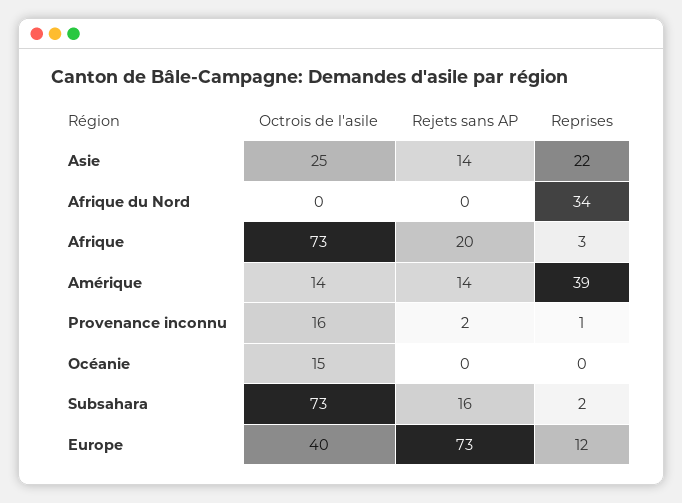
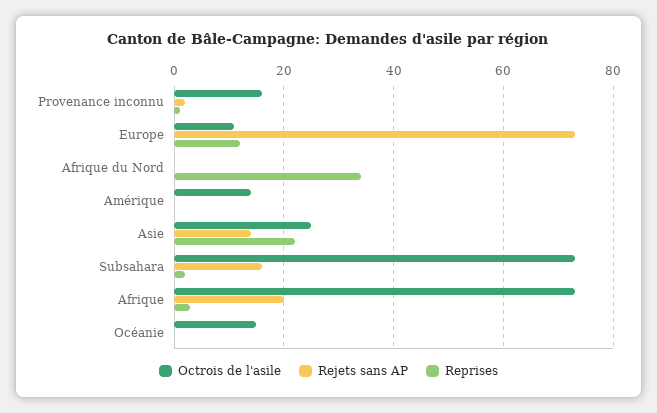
  {
    "Octrois de l'asile": {
      "Asie": 25,
      "Afrique du Nord": 0,
      "Afrique": 73,
      "Amérique": 14,
      "Provenance inconnu": 16,
      "Océanie": 15,
      "Subsahara": 73,
-     "Europe": 40
+     "Europe": 10
    },
    "Rejets sans AP": {
      "Asie": 14,
      "Afrique du Nord": 0,
      "Afrique": 20,
-     "Amérique": 14,
+     "Amérique": 0,
      "Provenance inconnu": 2,
      "Océanie": 0,
      "Subsahara": 16,
      "Europe": 73
    },
    "Reprises": {
      "Asie": 22,
      "Afrique du Nord": 34,
      "Afrique": 3,
-     "Amérique": 39,
+     "Amérique": 0,
      "Provenance inconnu": 1,
      "Océanie": 0,
      "Subsahara": 2,
      "Europe": 12
    }
  }

